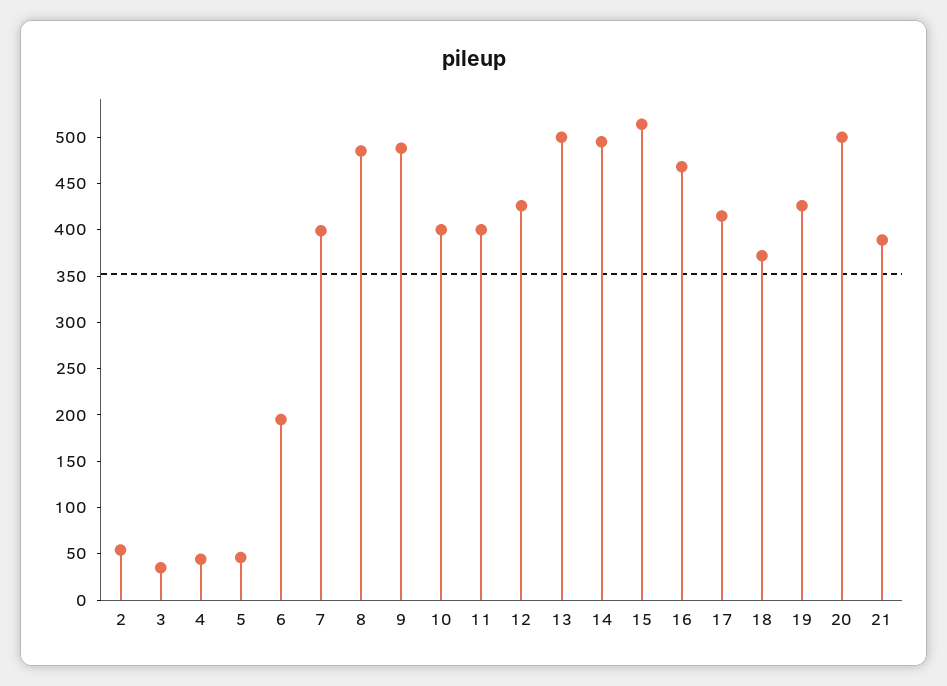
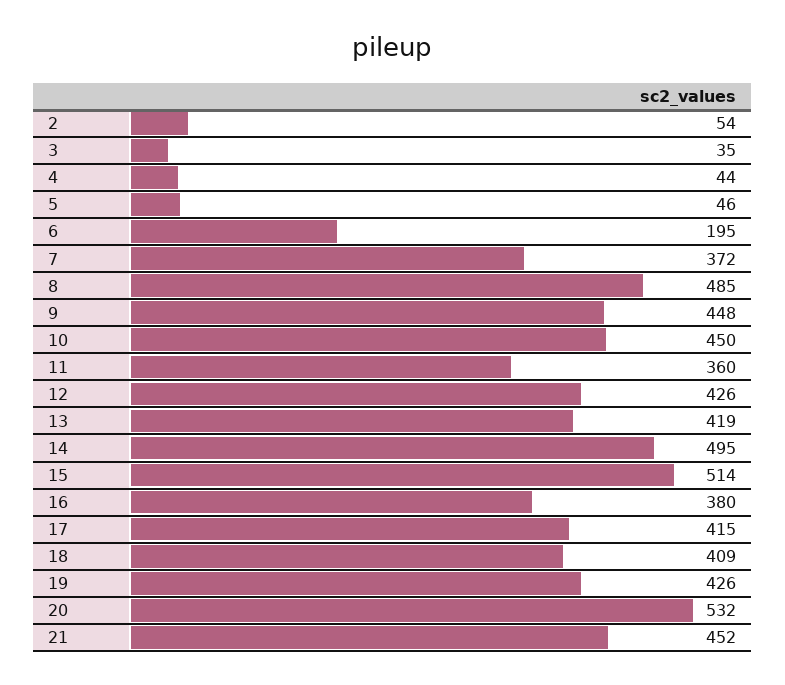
  {
    "2": 54,
    "3": 35,
    "4": 44,
    "5": 46,
    "6": 195,
-   "7": 400,
+   "7": 372,
    "8": 485,
-   "9": 490,
+   "9": 448,
-   "10": 400,
+   "10": 450,
-   "11": 400,
+   "11": 360,
    "12": 426,
-   "13": 500,
+   "13": 419,
    "14": 495,
    "15": 514,
-   "16": 470,
+   "16": 380,
    "17": 415,
-   "18": 370,
+   "18": 409,
    "19": 426,
-   "20": 500,
+   "20": 532,
-   "21": 390
+   "21": 452
  }

